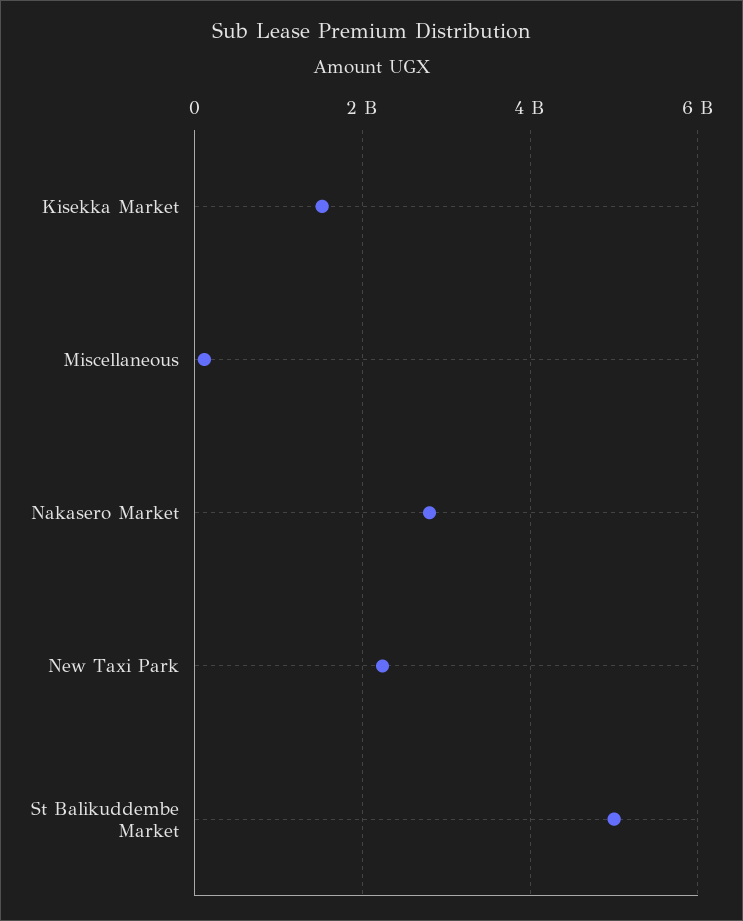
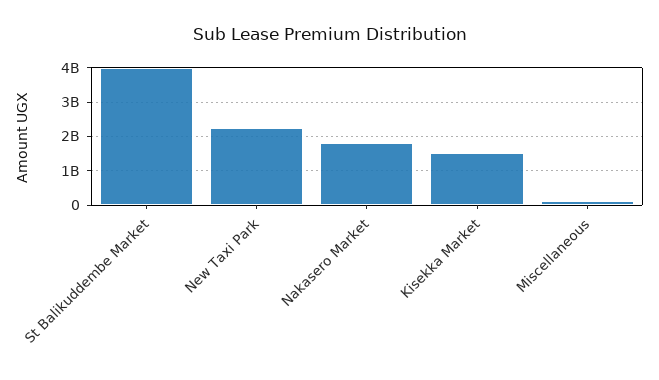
  {
    "Kisekka Market": 1600000000,
    "Miscellaneous": 200000000,
-   "Nakasero Market": 2800000000,
+   "Nakasero Market": 1800000000,
    "New Taxi Park": 2200000000,
-   "St Balikuddembe Market": 5000000000
+   "St Balikuddembe Market": 4000000000
  }

